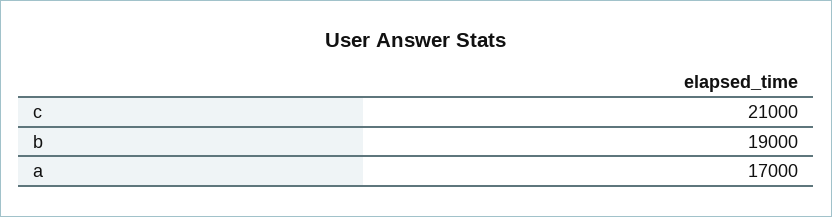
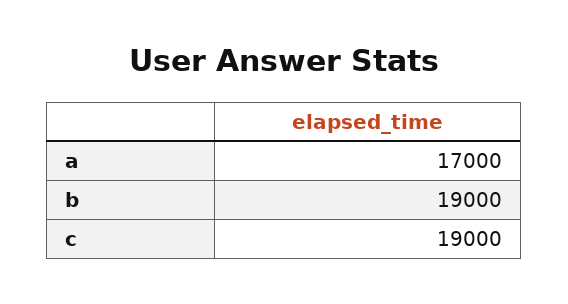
  {
-   "c": 21000,
+   "c": 19000,
    "b": 19000,
    "a": 17000
  }

